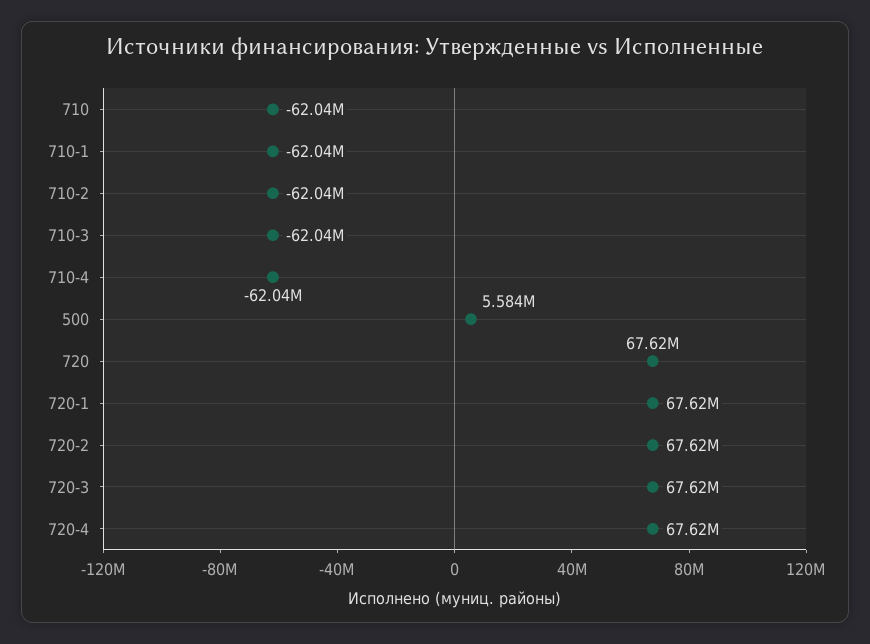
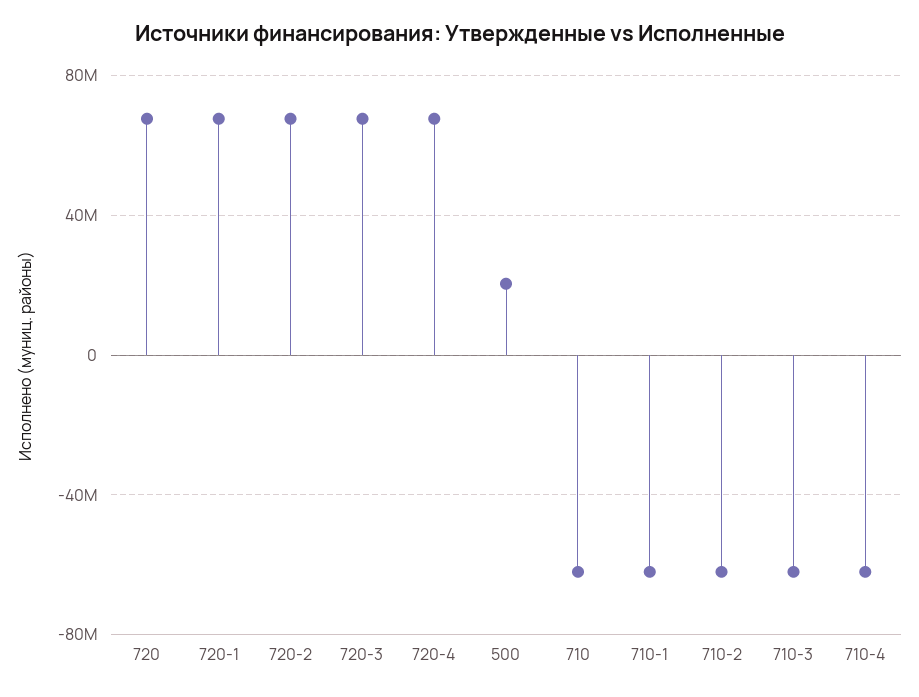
  {
    "710": -62040000,
    "710-1": -62040000,
    "710-2": -62040000,
    "710-3": -62040000,
    "710-4": -62040000,
-   "500": 5584000,
+   "500": 20000000,
    "720": 67620000,
    "720-1": 67620000,
    "720-2": 67620000,
    "720-3": 67620000,
    "720-4": 67620000
  }

